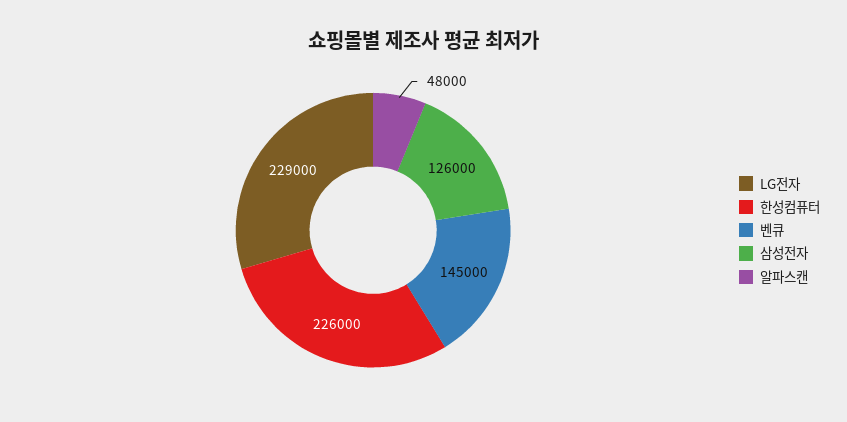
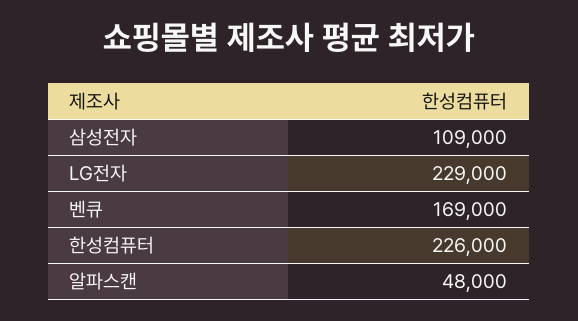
  {
    "LG전자": 229000,
    "한성컴퓨터": 226000,
-   "벤큐": 145000,
+   "벤큐": 169000,
-   "삼성전자": 126000,
+   "삼성전자": 109000,
    "알파스캔": 48000
  }

